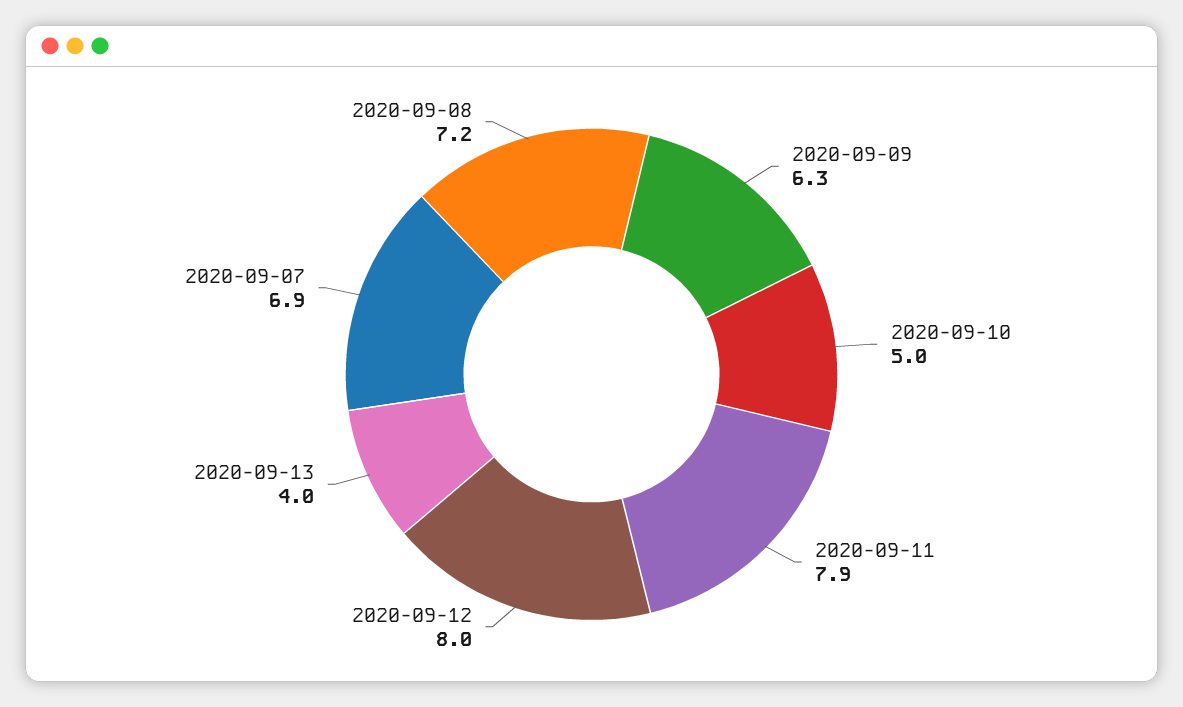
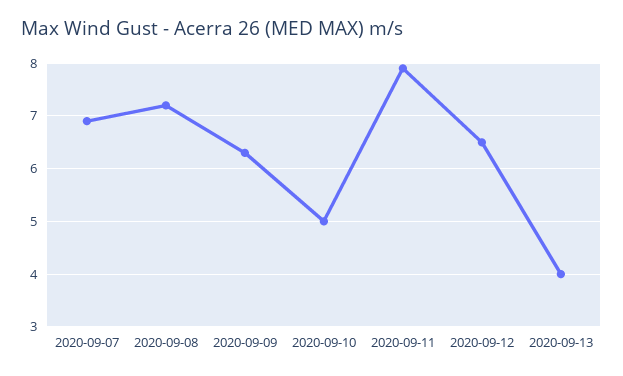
  {
    "2020-09-09": 6.3,
    "2020-09-10": 5,
    "2020-09-11": 7.9,
-   "2020-09-12": 8,
+   "2020-09-12": 6.5,
    "2020-09-13": 4,
    "2020-09-07": 6.9,
    "2020-09-08": 7.2
  }

